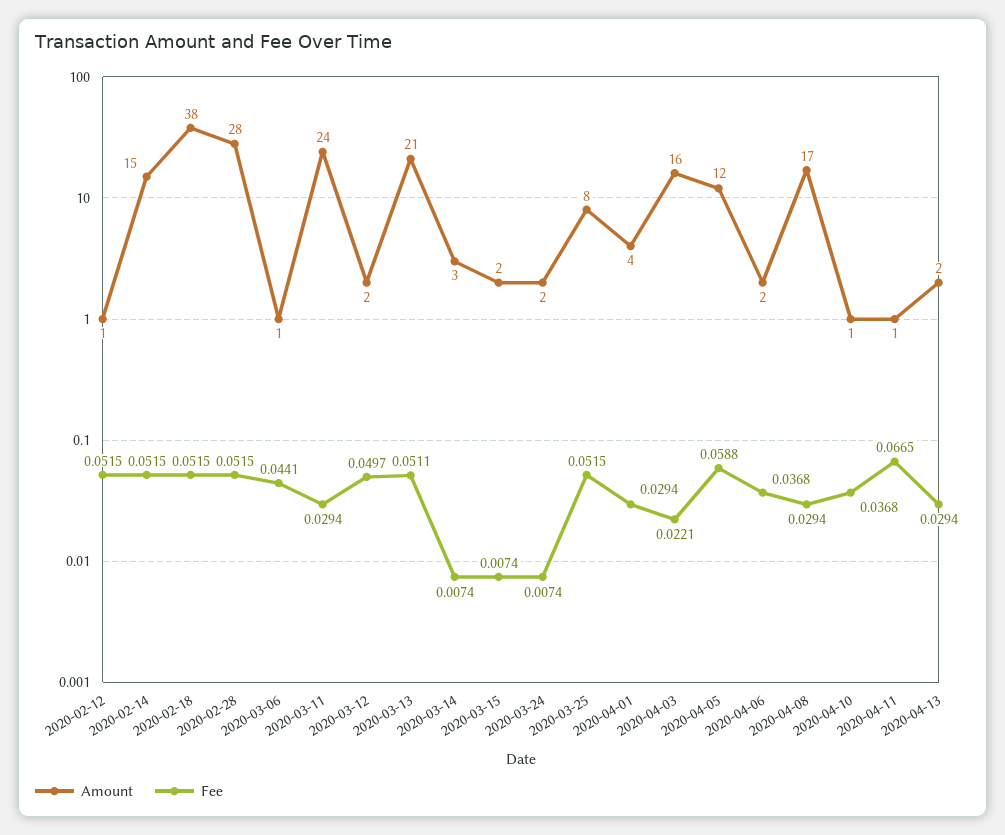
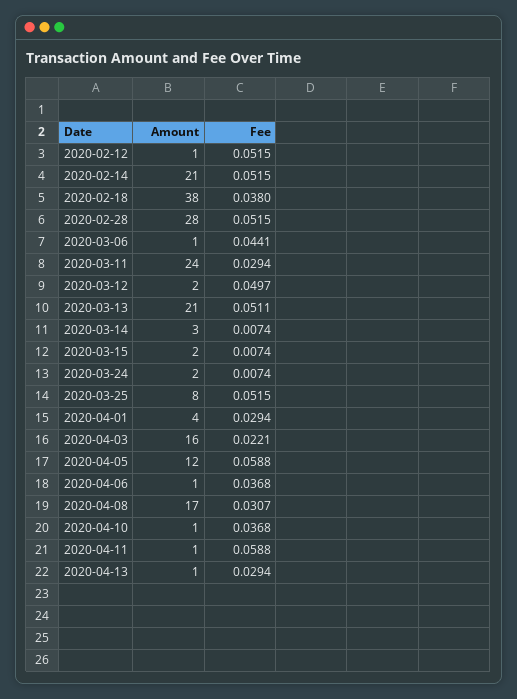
  {
    "Amount": {
      "2020-02-12": 1,
-     "2020-02-14": 15,
+     "2020-02-14": 21,
      "2020-02-18": 38,
      "2020-02-28": 28,
      "2020-03-06": 1,
      "2020-03-11": 24,
      "2020-03-12": 2,
      "2020-03-13": 21,
      "2020-03-14": 3,
      "2020-03-15": 2,
      "2020-03-24": 2,
      "2020-03-25": 8,
      "2020-04-01": 4,
      "2020-04-03": 16,
      "2020-04-05": 12,
-     "2020-04-06": 2,
+     "2020-04-06": 1,
      "2020-04-08": 17,
      "2020-04-10": 1,
      "2020-04-11": 1,
-     "2020-04-13": 2
+     "2020-04-13": 1
    },
    "Fee": {
      "2020-02-12": 0.0515,
      "2020-02-14": 0.0515,
-     "2020-02-18": 0.0515,
+     "2020-02-18": 0.038,
      "2020-02-28": 0.0515,
      "2020-03-06": 0.0441,
      "2020-03-11": 0.0294,
      "2020-03-12": 0.0497,
      "2020-03-13": 0.0511,
      "2020-03-14": 0.0074,
      "2020-03-15": 0.0074,
      "2020-03-24": 0.0074,
      "2020-03-25": 0.0515,
      "2020-04-01": 0.0294,
      "2020-04-03": 0.0221,
      "2020-04-05": 0.0588,
      "2020-04-06": 0.0368,
-     "2020-04-08": 0.0294,
+     "2020-04-08": 0.0307,
      "2020-04-10": 0.0368,
-     "2020-04-11": 0.0665,
+     "2020-04-11": 0.0588,
      "2020-04-13": 0.0294
    }
  }

